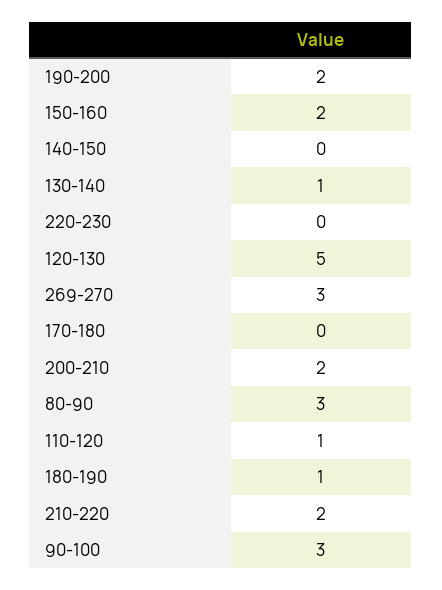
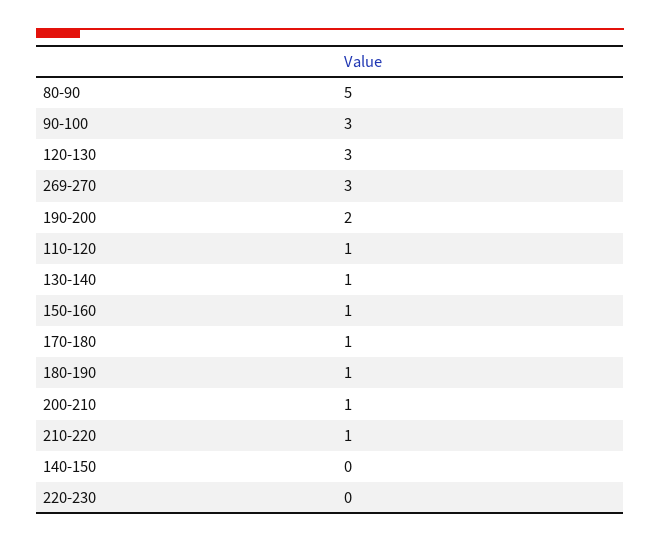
  {
    "190-200": 2,
-   "150-160": 2,
+   "150-160": 1,
    "140-150": 0,
    "130-140": 1,
    "220-230": 0,
-   "120-130": 5,
+   "120-130": 3,
    "269-270": 3,
-   "170-180": 0,
+   "170-180": 1,
-   "200-210": 2,
+   "200-210": 1,
-   "80-90": 3,
+   "80-90": 5,
    "110-120": 1,
    "180-190": 1,
-   "210-220": 2,
+   "210-220": 1,
    "90-100": 3
  }

